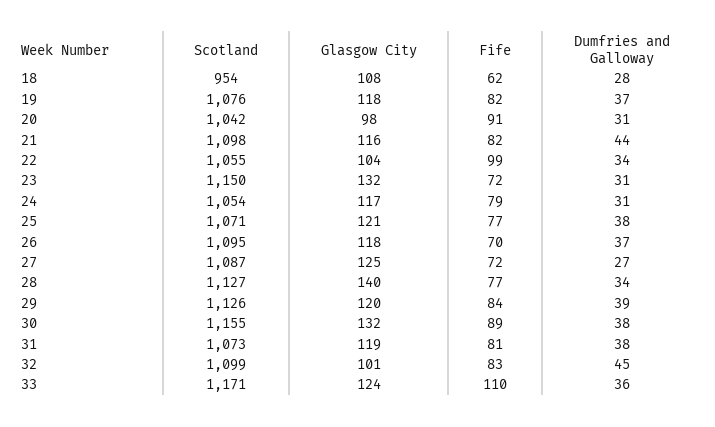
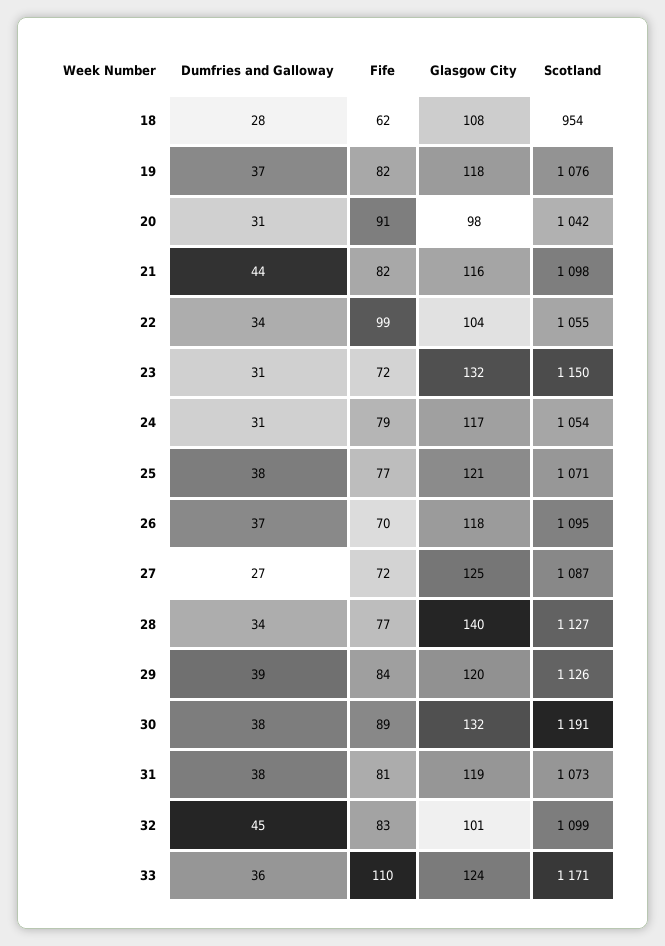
  {
    "Scotland": {
      "18": 954,
      "19": 1076,
      "20": 1042,
      "21": 1098,
      "22": 1055,
      "23": 1150,
      "24": 1054,
      "25": 1071,
      "26": 1095,
      "27": 1087,
      "28": 1127,
      "29": 1126,
-     "30": 1155,
+     "30": 1191,
      "31": 1073,
      "32": 1099,
      "33": 1171
    },
    "Glasgow City": {
      "18": 108,
      "19": 118,
      "20": 98,
      "21": 116,
      "22": 104,
      "23": 132,
      "24": 117,
      "25": 121,
      "26": 118,
      "27": 125,
      "28": 140,
      "29": 120,
      "30": 132,
      "31": 119,
      "32": 101,
      "33": 124
    },
    "Fife": {
      "18": 62,
      "19": 82,
      "20": 91,
      "21": 82,
      "22": 99,
      "23": 72,
      "24": 79,
      "25": 77,
      "26": 70,
      "27": 72,
      "28": 77,
      "29": 84,
      "30": 89,
      "31": 81,
      "32": 83,
      "33": 110
    },
    "Dumfries and Galloway": {
      "18": 28,
      "19": 37,
      "20": 31,
      "21": 44,
      "22": 34,
      "23": 31,
      "24": 31,
      "25": 38,
      "26": 37,
      "27": 27,
      "28": 34,
      "29": 39,
      "30": 38,
      "31": 38,
      "32": 45,
      "33": 36
    }
  }

